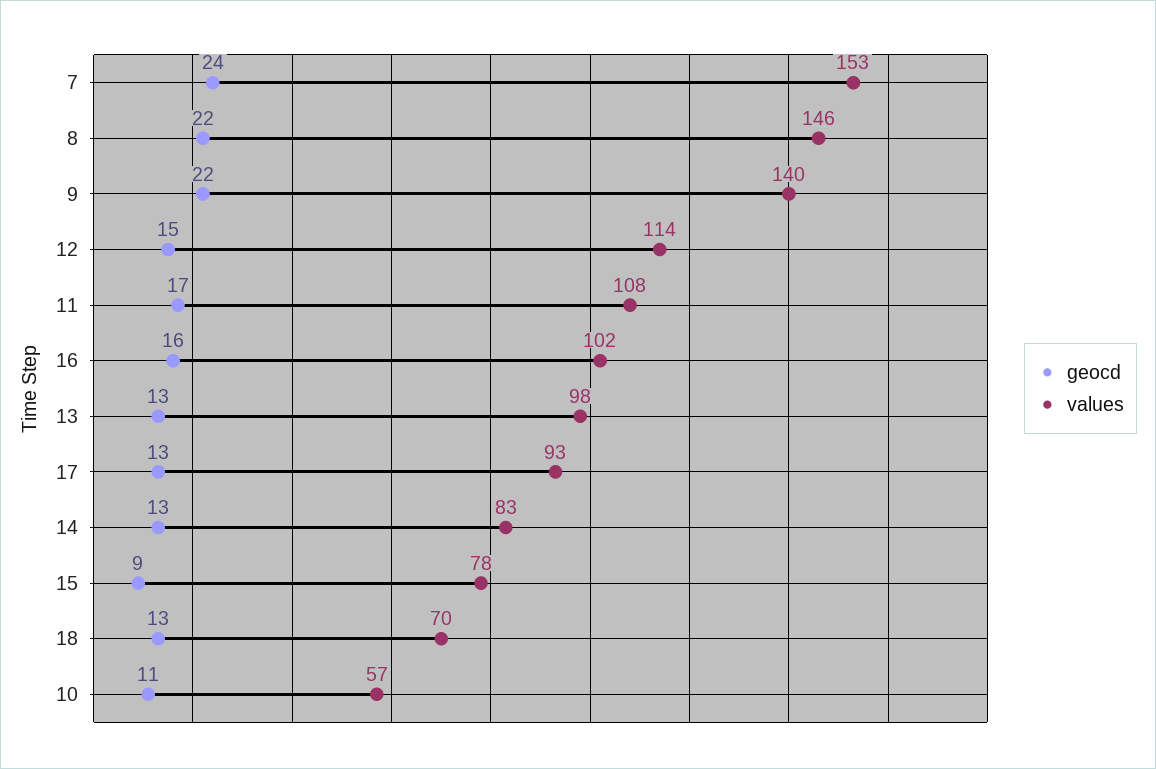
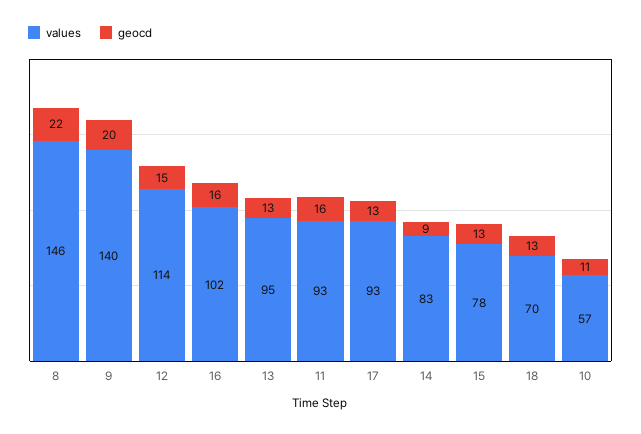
  {
    "geocd": {
-     "7": 24,
      "8": 22,
-     "9": 22,
+     "9": 20,
      "12": 15,
-     "11": 17,
+     "11": 16,
      "16": 16,
      "13": 13,
      "17": 13,
-     "14": 13,
+     "14": 9,
-     "15": 9,
+     "15": 13,
      "18": 13,
      "10": 11
    },
    "values": {
-     "7": 153,
      "8": 146,
      "9": 140,
      "12": 114,
-     "11": 108,
+     "11": 93,
      "16": 102,
-     "13": 98,
+     "13": 95,
      "17": 93,
      "14": 83,
      "15": 78,
      "18": 70,
      "10": 57
    }
  }

